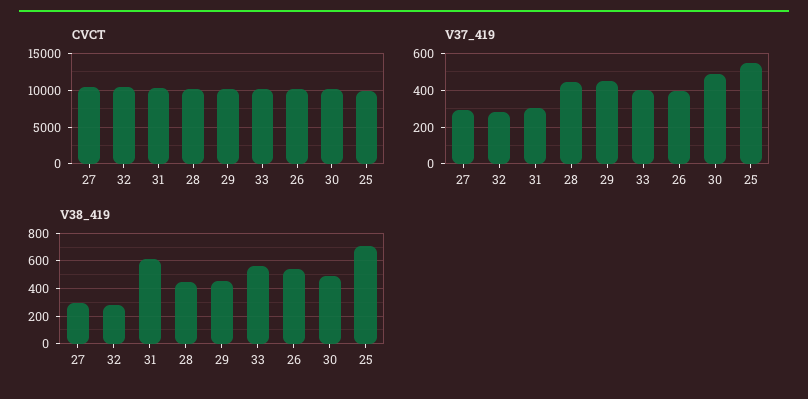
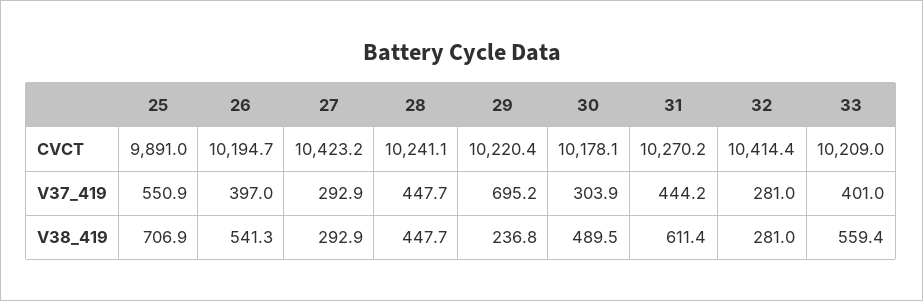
  {
    "CVCT": {
      "27": 10423.2,
      "32": 10414.4,
      "31": 10270.2,
      "28": 10241.1,
      "29": 10220.4,
      "33": 10209,
      "26": 10194.7,
      "30": 10178.1,
      "25": 9891
    },
    "V37_419": {
      "27": 292.9,
      "32": 281,
-     "31": 300,
+     "31": 444.2,
      "28": 447.7,
-     "29": 450,
+     "29": 695.2,
      "33": 401,
      "26": 397,
-     "30": 500,
+     "30": 303.9,
      "25": 550.9
    },
    "V38_419": {
      "27": 292.9,
      "32": 281,
      "31": 611.4,
      "28": 447.7,
-     "29": 450,
+     "29": 236.8,
      "33": 559.4,
      "26": 541.3,
      "30": 489.5,
      "25": 706.9
    }
  }

